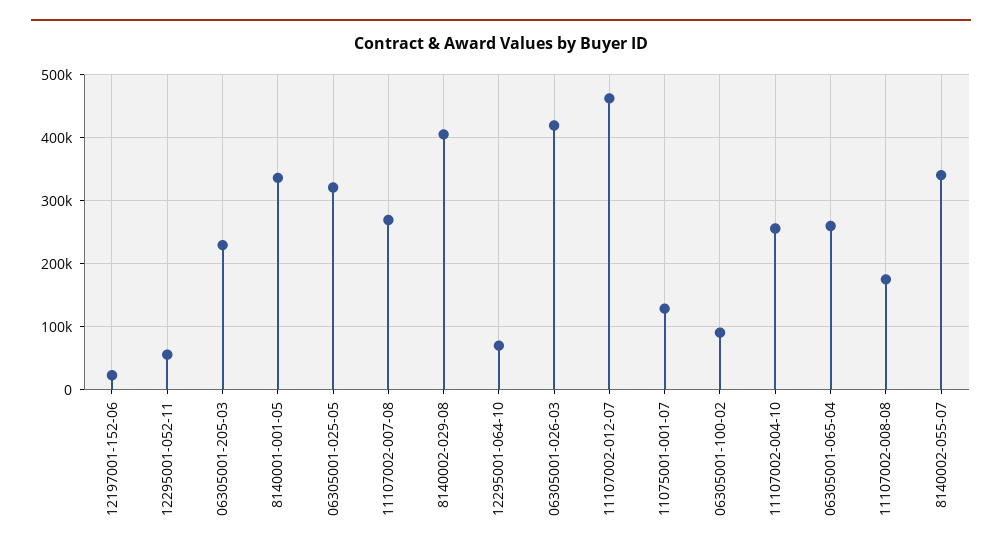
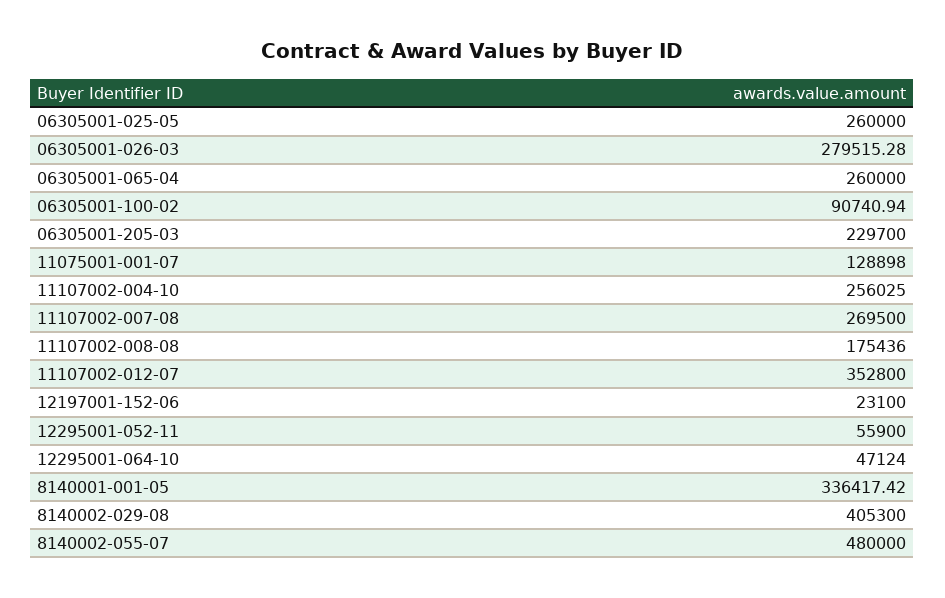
  {
    "12197001-152-06": 23100,
    "12295001-052-11": 55900,
    "06305001-205-03": 229700,
    "8140001-001-05": 336417.42,
-   "06305001-025-05": 320000,
+   "06305001-025-05": 260000,
    "11107002-007-08": 269500,
    "8140002-029-08": 405300,
-   "12295001-064-10": 70000,
+   "12295001-064-10": 47124,
-   "06305001-026-03": 420000,
+   "06305001-026-03": 279515.28,
-   "11107002-012-07": 460000,
+   "11107002-012-07": 352800,
    "11075001-001-07": 128898,
    "06305001-100-02": 90740.94,
    "11107002-004-10": 256025,
    "06305001-065-04": 260000,
    "11107002-008-08": 175436,
-   "8140002-055-07": 340000
+   "8140002-055-07": 480000
  }

